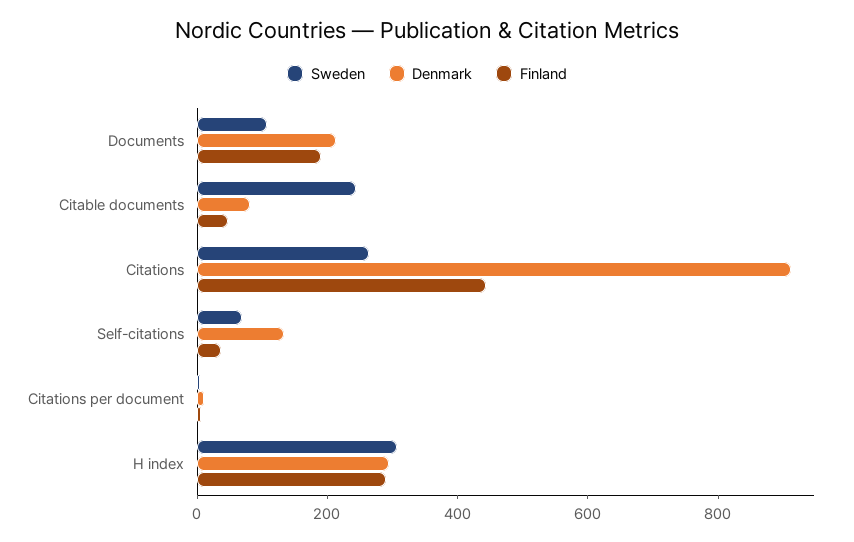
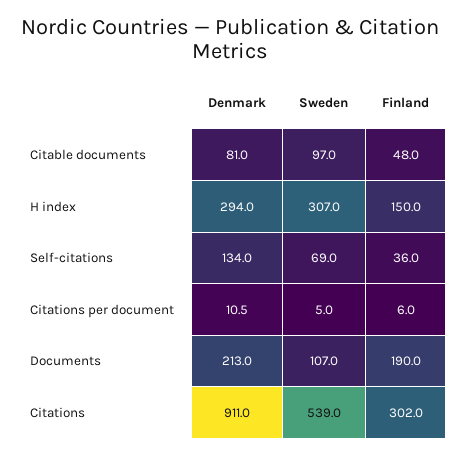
  {
    "Sweden": {
      "Documents": 107,
-     "Citable documents": 250,
+     "Citable documents": 97,
-     "Citations": 250,
+     "Citations": 539,
      "Self-citations": 69,
      "Citations per document": 5,
      "H index": 307
    },
    "Denmark": {
      "Documents": 213,
      "Citable documents": 81,
      "Citations": 911,
      "Self-citations": 134,
      "Citations per document": 10.5,
      "H index": 294
    },
    "Finland": {
      "Documents": 190,
      "Citable documents": 48,
-     "Citations": 450,
+     "Citations": 302,
      "Self-citations": 36,
      "Citations per document": 6,
-     "H index": 300
+     "H index": 150
    }
  }

